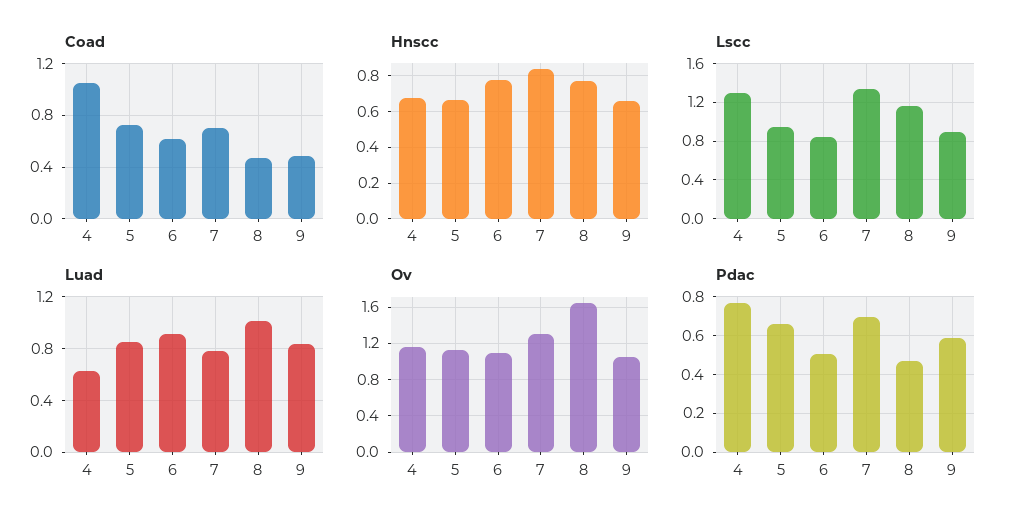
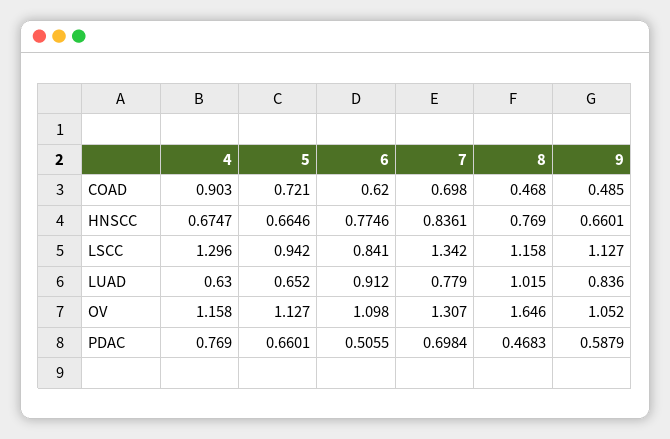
  {
    "Coad": {
-     "4": 1.05,
+     "4": 0.903,
      "5": 0.721,
      "6": 0.62,
      "7": 0.698,
      "8": 0.468,
      "9": 0.485
    },
    "Hnscc": {
      "4": 0.6747,
      "5": 0.6646,
      "6": 0.7746,
      "7": 0.8361,
      "8": 0.769,
      "9": 0.6601
    },
    "Lscc": {
      "4": 1.296,
      "5": 0.942,
      "6": 0.841,
      "7": 1.342,
      "8": 1.158,
-     "9": 0.9
+     "9": 1.127
    },
    "Luad": {
      "4": 0.63,
-     "5": 0.85,
+     "5": 0.652,
      "6": 0.912,
      "7": 0.779,
      "8": 1.015,
      "9": 0.836
    },
    "Ov": {
      "4": 1.158,
      "5": 1.127,
      "6": 1.098,
      "7": 1.307,
      "8": 1.646,
      "9": 1.052
    },
    "Pdac": {
      "4": 0.769,
      "5": 0.6601,
      "6": 0.5055,
      "7": 0.6984,
      "8": 0.4683,
      "9": 0.5879
    }
  }

